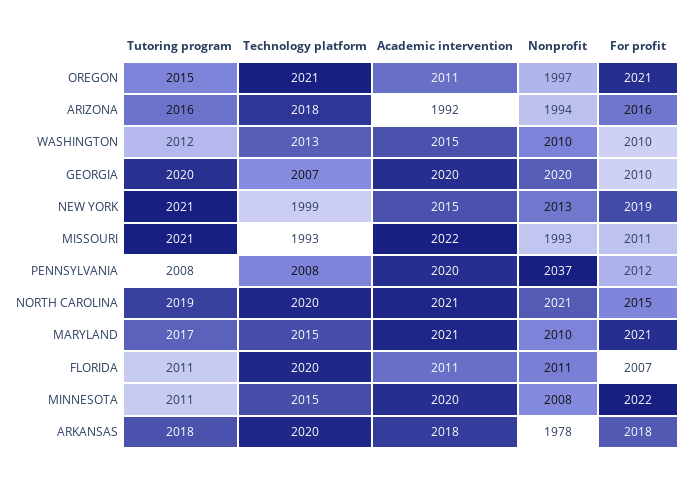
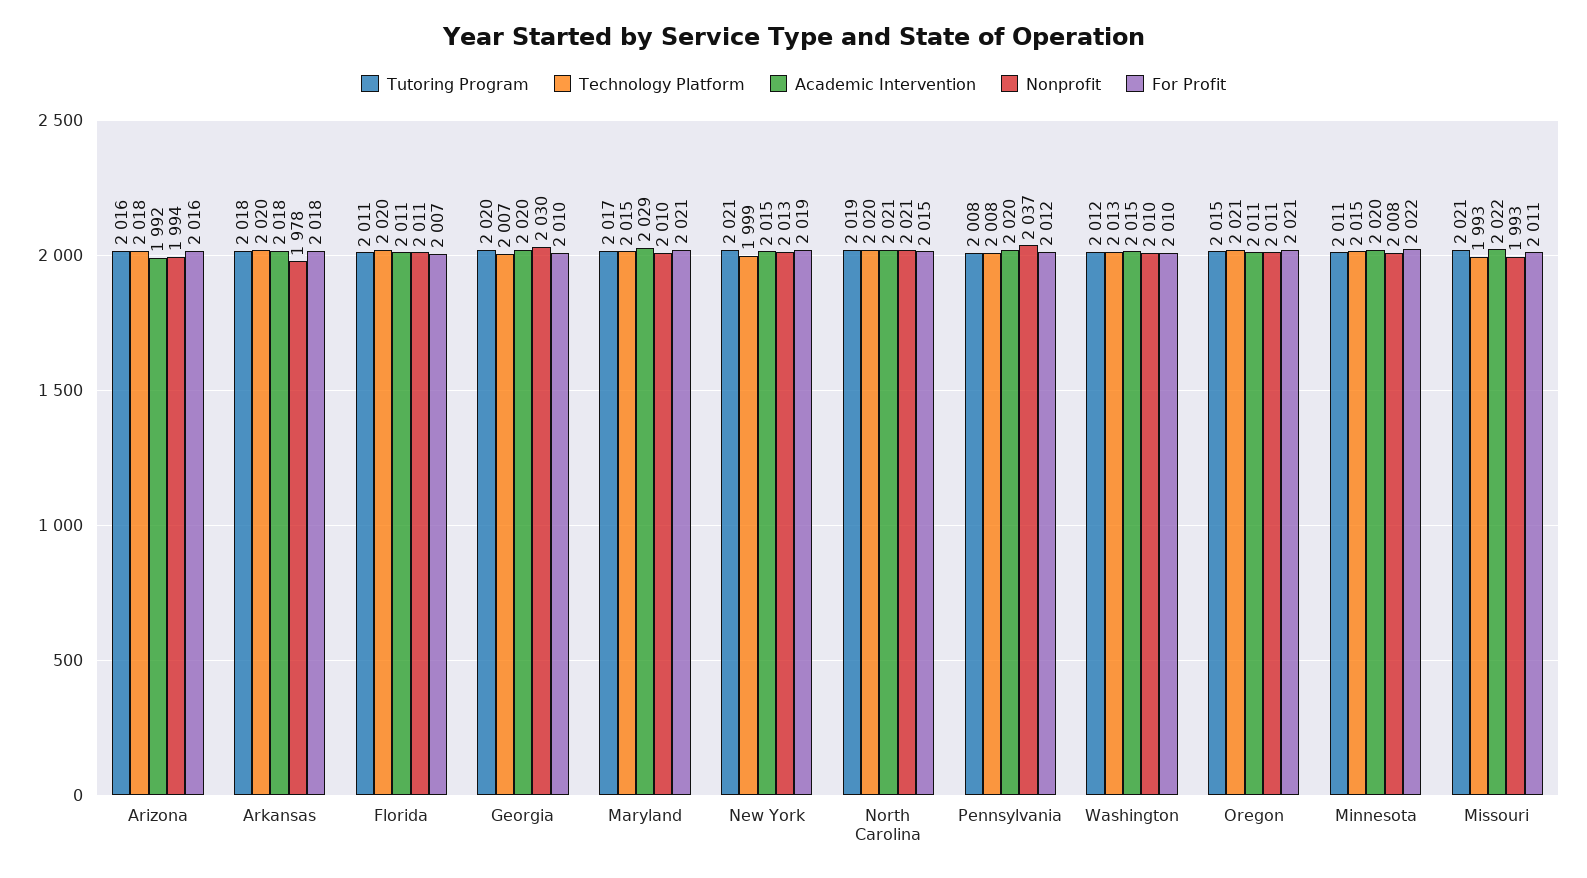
  {
    "Tutoring program": {
      "OREGON": 2015,
      "ARIZONA": 2016,
      "WASHINGTON": 2012,
      "GEORGIA": 2020,
      "NEW YORK": 2021,
      "MISSOURI": 2021,
      "PENNSYLVANIA": 2008,
      "NORTH CAROLINA": 2019,
      "MARYLAND": 2017,
      "FLORIDA": 2011,
      "MINNESOTA": 2011,
      "ARKANSAS": 2018
    },
    "Technology platform": {
      "OREGON": 2021,
      "ARIZONA": 2018,
      "WASHINGTON": 2013,
      "GEORGIA": 2007,
      "NEW YORK": 1999,
      "MISSOURI": 1993,
      "PENNSYLVANIA": 2008,
      "NORTH CAROLINA": 2020,
      "MARYLAND": 2015,
      "FLORIDA": 2020,
      "MINNESOTA": 2015,
      "ARKANSAS": 2020
    },
    "Academic intervention": {
      "OREGON": 2011,
      "ARIZONA": 1992,
      "WASHINGTON": 2015,
      "GEORGIA": 2020,
      "NEW YORK": 2015,
      "MISSOURI": 2022,
      "PENNSYLVANIA": 2020,
      "NORTH CAROLINA": 2021,
-     "MARYLAND": 2021,
+     "MARYLAND": 2029,
      "FLORIDA": 2011,
      "MINNESOTA": 2020,
      "ARKANSAS": 2018
    },
    "Nonprofit": {
-     "OREGON": 1997,
+     "OREGON": 2011,
      "ARIZONA": 1994,
      "WASHINGTON": 2010,
-     "GEORGIA": 2020,
+     "GEORGIA": 2030,
      "NEW YORK": 2013,
      "MISSOURI": 1993,
      "PENNSYLVANIA": 2037,
      "NORTH CAROLINA": 2021,
      "MARYLAND": 2010,
      "FLORIDA": 2011,
      "MINNESOTA": 2008,
      "ARKANSAS": 1978
    },
    "For profit": {
      "OREGON": 2021,
      "ARIZONA": 2016,
      "WASHINGTON": 2010,
      "GEORGIA": 2010,
      "NEW YORK": 2019,
      "MISSOURI": 2011,
      "PENNSYLVANIA": 2012,
      "NORTH CAROLINA": 2015,
      "MARYLAND": 2021,
      "FLORIDA": 2007,
      "MINNESOTA": 2022,
      "ARKANSAS": 2018
    }
  }

